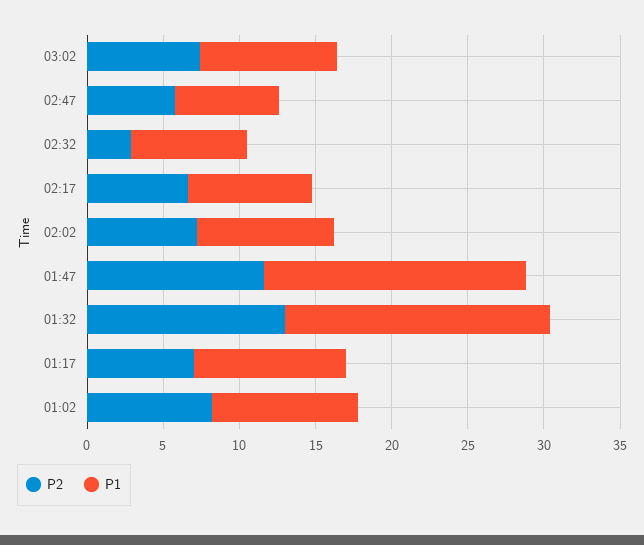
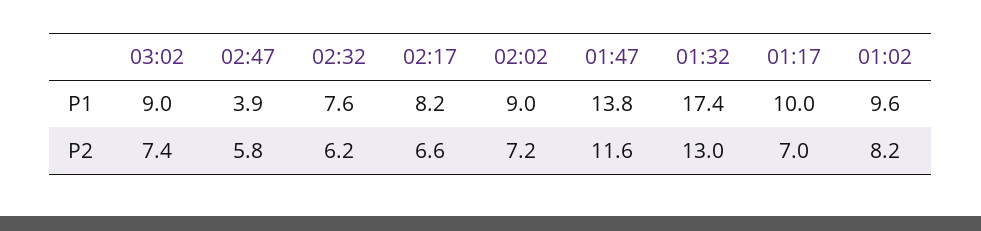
  {
    "P2": {
      "03:02": 7.4,
      "02:47": 5.8,
-     "02:32": 3,
+     "02:32": 6.2,
      "02:17": 6.6,
      "02:02": 7.2,
      "01:47": 11.6,
      "01:32": 13,
      "01:17": 7,
      "01:02": 8.2
    },
    "P1": {
      "03:02": 9,
-     "02:47": 7,
+     "02:47": 3.9,
      "02:32": 7.6,
      "02:17": 8.2,
      "02:02": 9,
-     "01:47": 17,
+     "01:47": 13.8,
      "01:32": 17.4,
      "01:17": 10,
      "01:02": 9.6
    }
  }

